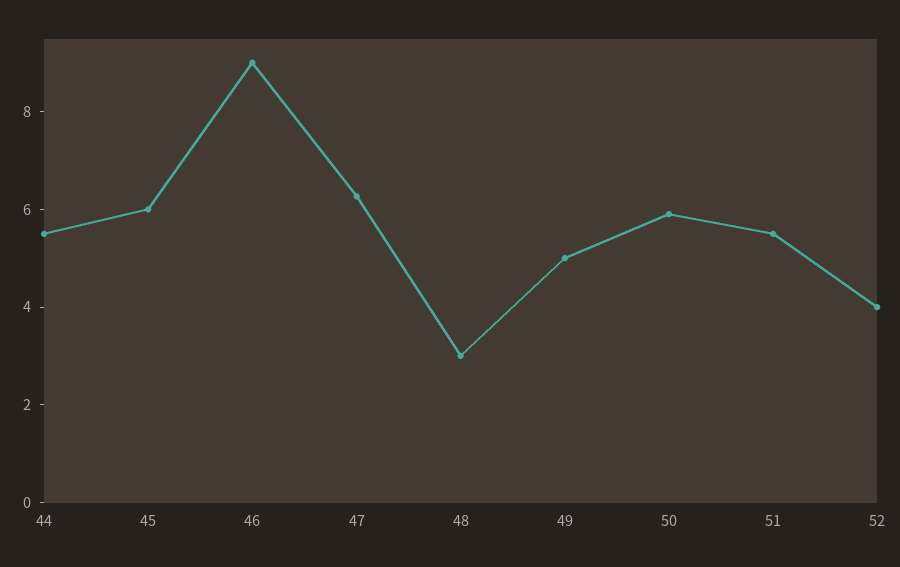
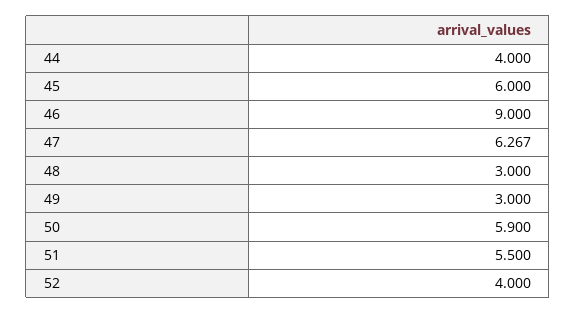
  {
-   "44": 5.5,
+   "44": 4,
    "45": 6,
    "46": 9,
    "47": 6.267,
    "48": 3,
-   "49": 5,
+   "49": 3,
    "50": 5.9,
    "51": 5.5,
    "52": 4
  }

